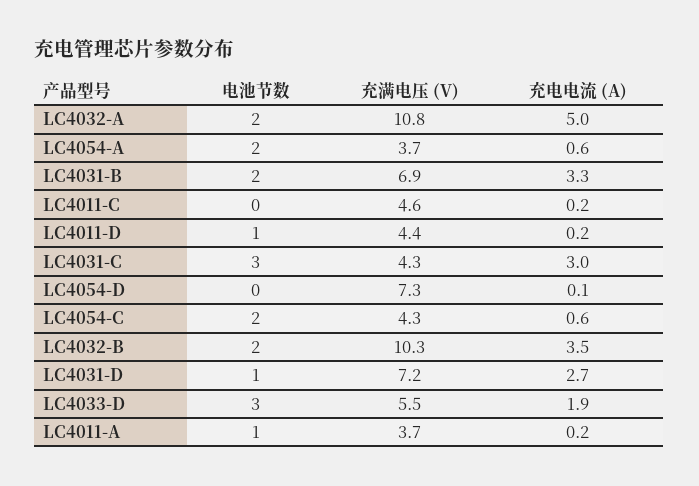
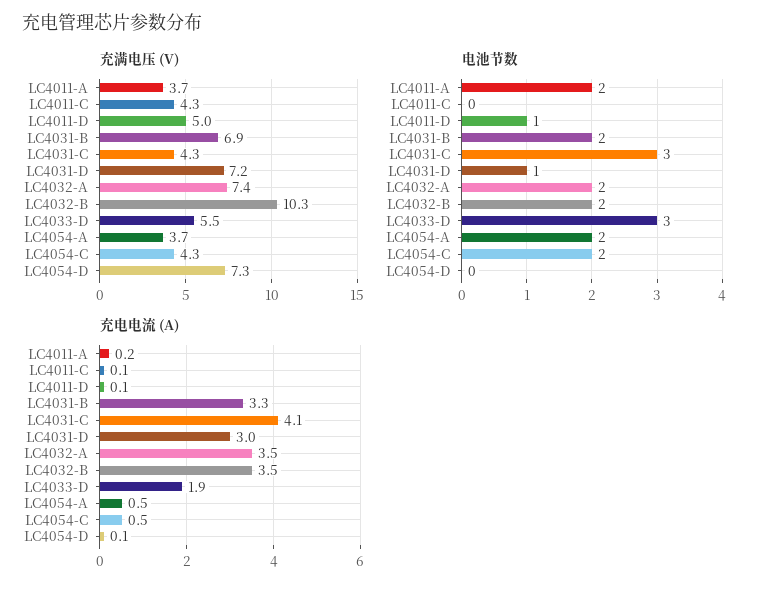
  {
    "电池节数": {
      "LC4032-A": 2,
      "LC4054-A": 2,
      "LC4031-B": 2,
      "LC4011-C": 0,
      "LC4011-D": 1,
      "LC4031-C": 3,
      "LC4054-D": 0,
      "LC4054-C": 2,
      "LC4032-B": 2,
      "LC4031-D": 1,
      "LC4033-D": 3,
-     "LC4011-A": 1
+     "LC4011-A": 2
    },
    "充满电压 (V)": {
-     "LC4032-A": 10.8,
+     "LC4032-A": 7.4,
      "LC4054-A": 3.7,
      "LC4031-B": 6.9,
-     "LC4011-C": 4.6,
+     "LC4011-C": 4.3,
-     "LC4011-D": 4.4,
+     "LC4011-D": 5,
      "LC4031-C": 4.3,
      "LC4054-D": 7.3,
      "LC4054-C": 4.3,
      "LC4032-B": 10.3,
      "LC4031-D": 7.2,
      "LC4033-D": 5.5,
      "LC4011-A": 3.7
    },
    "充电电流 (A)": {
-     "LC4032-A": 5,
+     "LC4032-A": 3.5,
-     "LC4054-A": 0.6,
+     "LC4054-A": 0.5,
      "LC4031-B": 3.3,
-     "LC4011-C": 0.2,
+     "LC4011-C": 0.1,
-     "LC4011-D": 0.2,
+     "LC4011-D": 0.1,
-     "LC4031-C": 3,
+     "LC4031-C": 4.1,
      "LC4054-D": 0.1,
-     "LC4054-C": 0.6,
+     "LC4054-C": 0.5,
      "LC4032-B": 3.5,
-     "LC4031-D": 2.7,
+     "LC4031-D": 3,
      "LC4033-D": 1.9,
      "LC4011-A": 0.2
    }
  }

